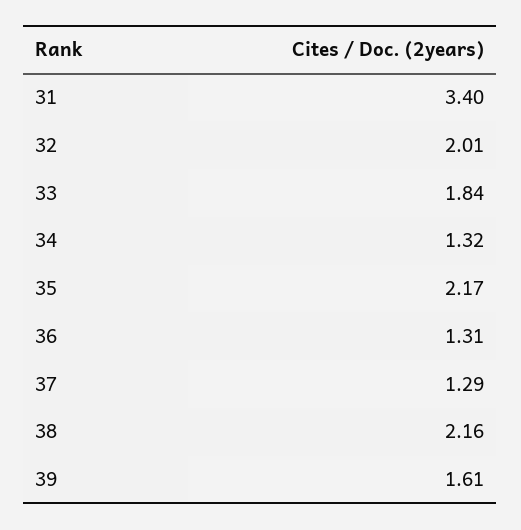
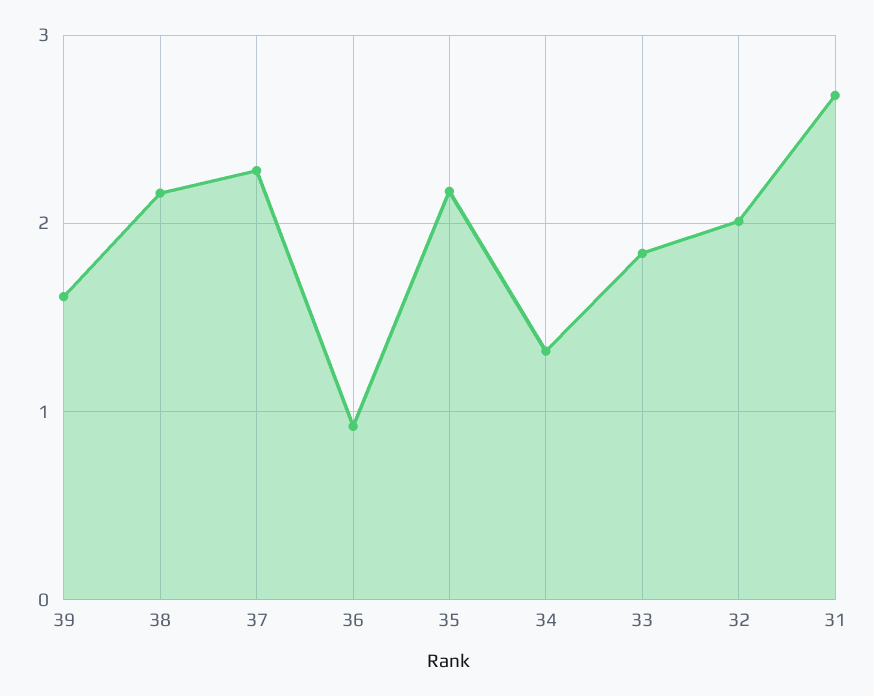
  {
-   "31": 3.4,
+   "31": 2.7,
    "32": 2.01,
    "33": 1.84,
    "34": 1.32,
    "35": 2.17,
-   "36": 1.31,
+   "36": 0.9,
-   "37": 1.29,
+   "37": 2.3,
    "38": 2.16,
    "39": 1.61
  }

